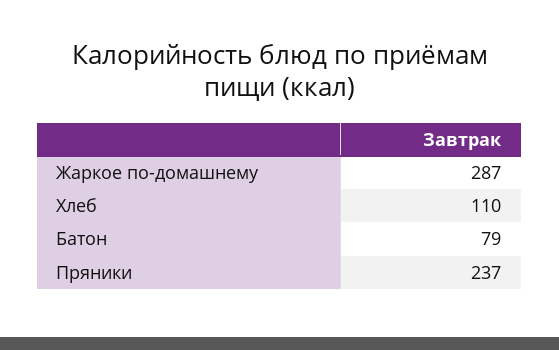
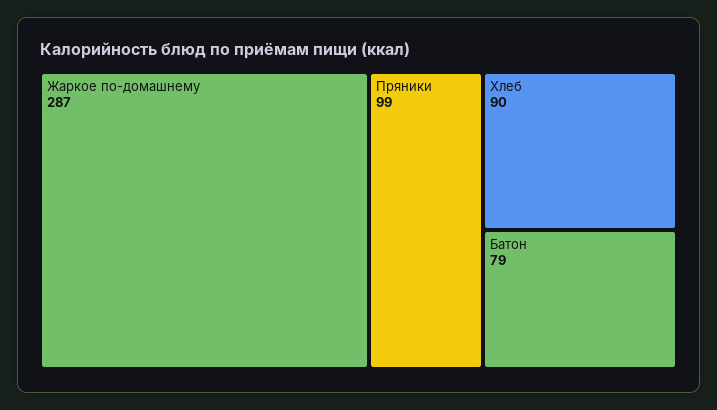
  {
    "Жаркое по-домашнему": 287,
-   "Хлеб": 110,
+   "Хлеб": 90,
    "Батон": 79,
-   "Пряники": 237
+   "Пряники": 99
  }

